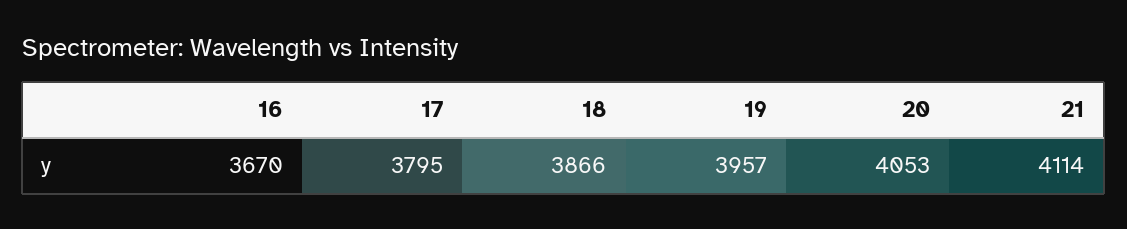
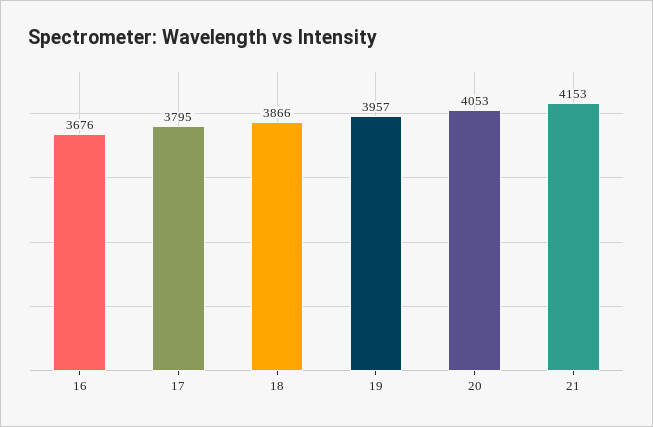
  {
-   "16": 3670,
+   "16": 3676,
    "17": 3795,
    "18": 3866,
    "19": 3957,
    "20": 4053,
-   "21": 4114
+   "21": 4153
  }

